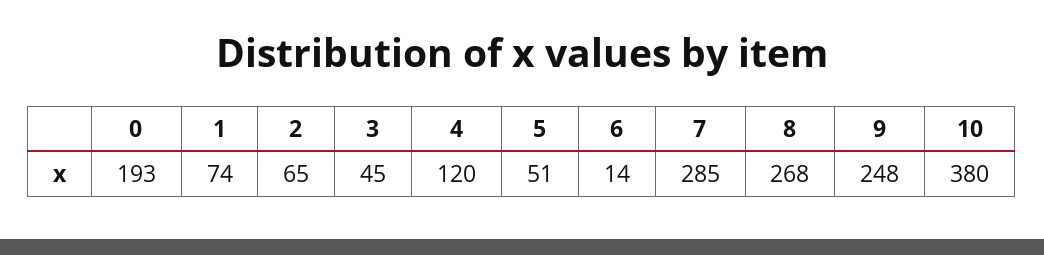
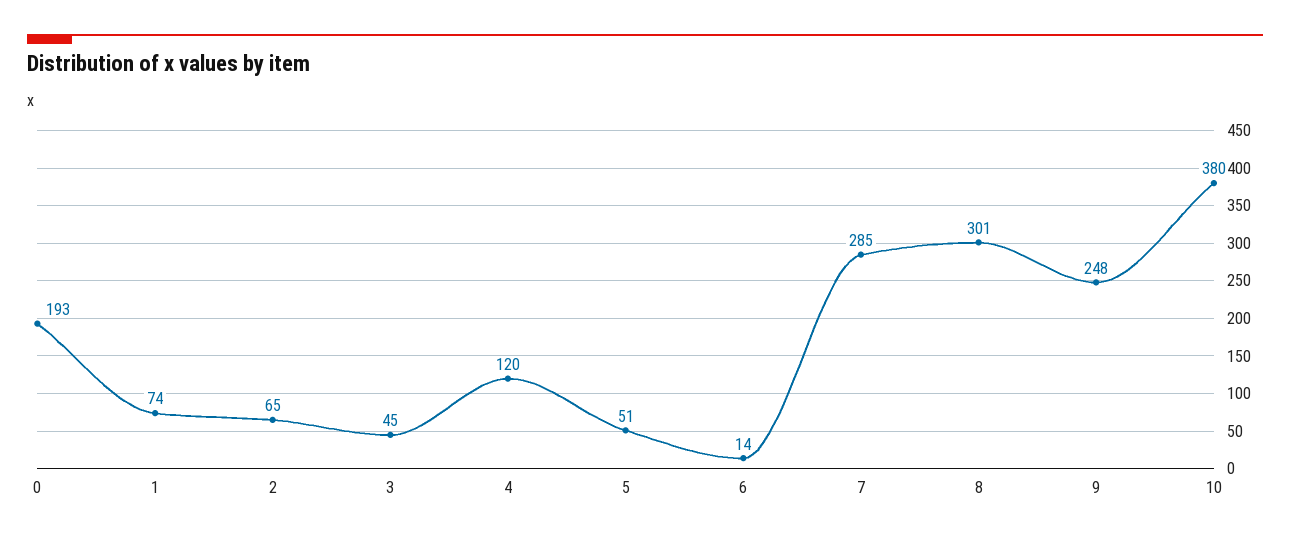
  {
    "0": 193,
    "1": 74,
    "2": 65,
    "3": 45,
    "4": 120,
    "5": 51,
    "6": 14,
    "7": 285,
-   "8": 268,
+   "8": 301,
    "9": 248,
    "10": 380
  }

